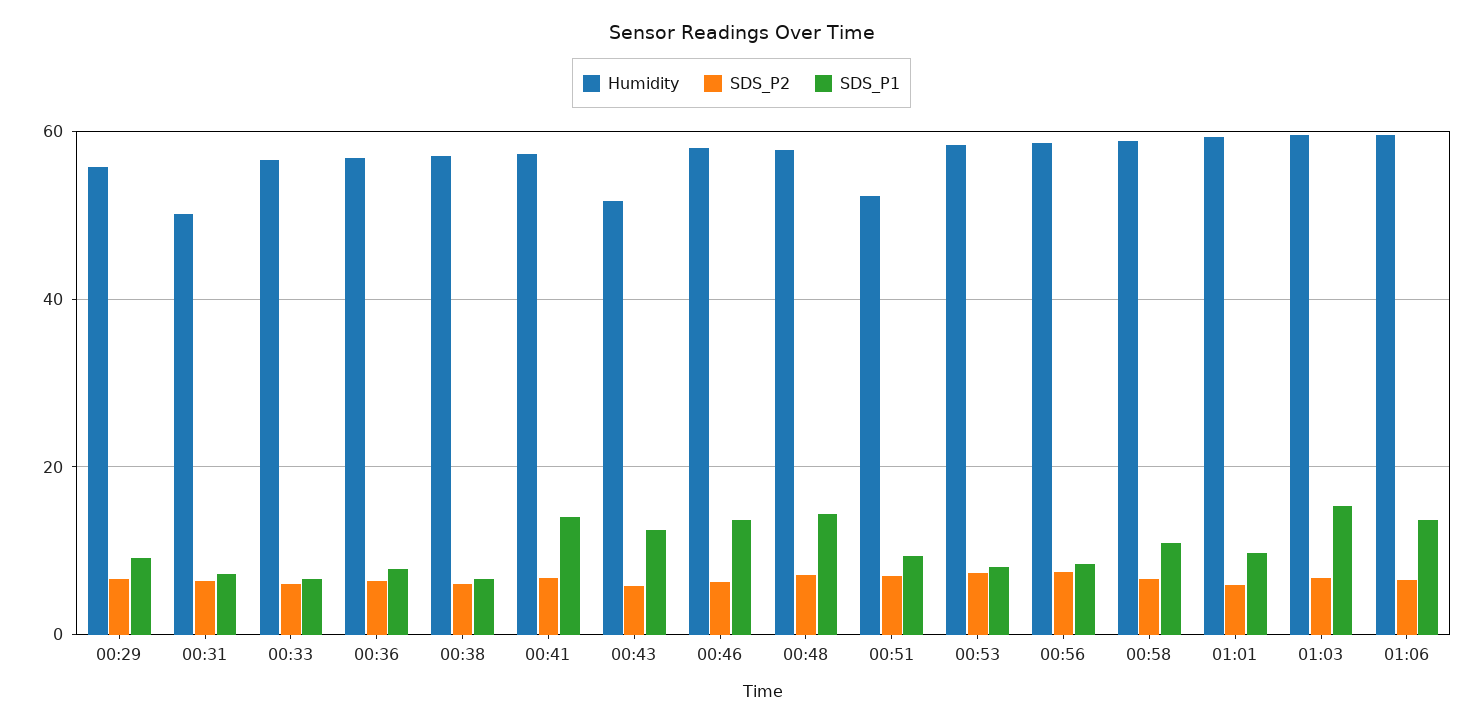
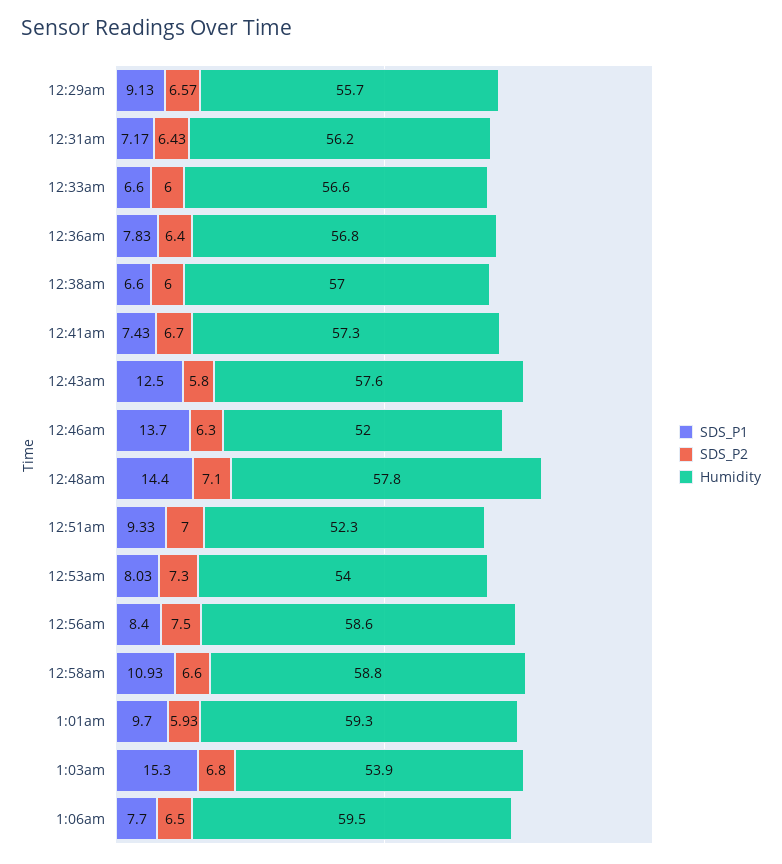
  {
    "Humidity": {
      "00:29": 55.7,
-     "00:31": 50,
+     "00:31": 56.2,
      "00:33": 56.6,
      "00:36": 56.8,
      "00:38": 57,
      "00:41": 57.3,
-     "00:43": 52,
+     "00:43": 57.6,
-     "00:46": 58,
+     "00:46": 52,
      "00:48": 57.8,
      "00:51": 52.3,
-     "00:53": 58,
+     "00:53": 54,
      "00:56": 58.6,
      "00:58": 58.8,
      "01:01": 59.3,
-     "01:03": 60,
+     "01:03": 53.9,
      "01:06": 59.5
    },
    "SDS_P2": {
      "00:29": 6.57,
      "00:31": 6.43,
      "00:33": 6,
      "00:36": 6.4,
      "00:38": 6,
      "00:41": 6.7,
      "00:43": 5.8,
      "00:46": 6.3,
      "00:48": 7.1,
      "00:51": 7,
      "00:53": 7.3,
      "00:56": 7.5,
      "00:58": 6.6,
      "01:01": 5.93,
      "01:03": 6.8,
      "01:06": 6.5
    },
    "SDS_P1": {
      "00:29": 9.13,
      "00:31": 7.17,
      "00:33": 6.6,
      "00:36": 7.83,
      "00:38": 6.6,
-     "00:41": 14,
+     "00:41": 7.43,
      "00:43": 12.5,
      "00:46": 13.7,
      "00:48": 14.4,
      "00:51": 9.33,
      "00:53": 8.03,
      "00:56": 8.4,
      "00:58": 10.93,
      "01:01": 9.7,
      "01:03": 15.3,
-     "01:06": 14
+     "01:06": 7.7
    }
  }

